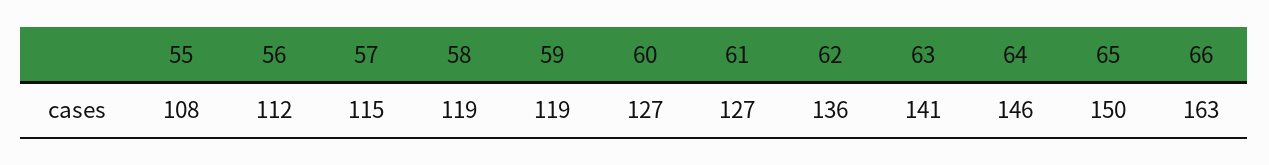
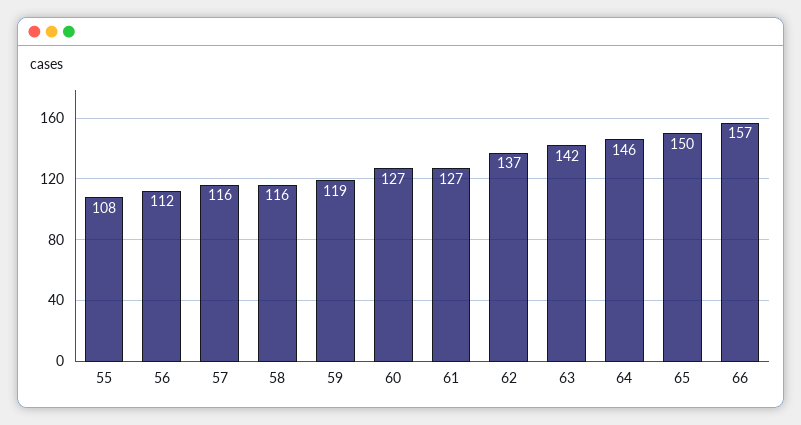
  {
    "55": 108,
    "56": 112,
-   "57": 115,
+   "57": 116,
-   "58": 119,
+   "58": 116,
    "59": 119,
    "60": 127,
    "61": 127,
-   "62": 136,
+   "62": 137,
-   "63": 141,
+   "63": 142,
    "64": 146,
    "65": 150,
-   "66": 163
+   "66": 157
  }

